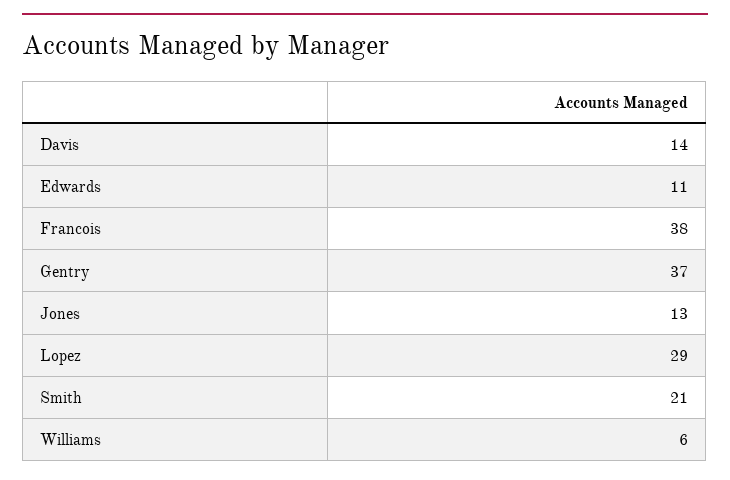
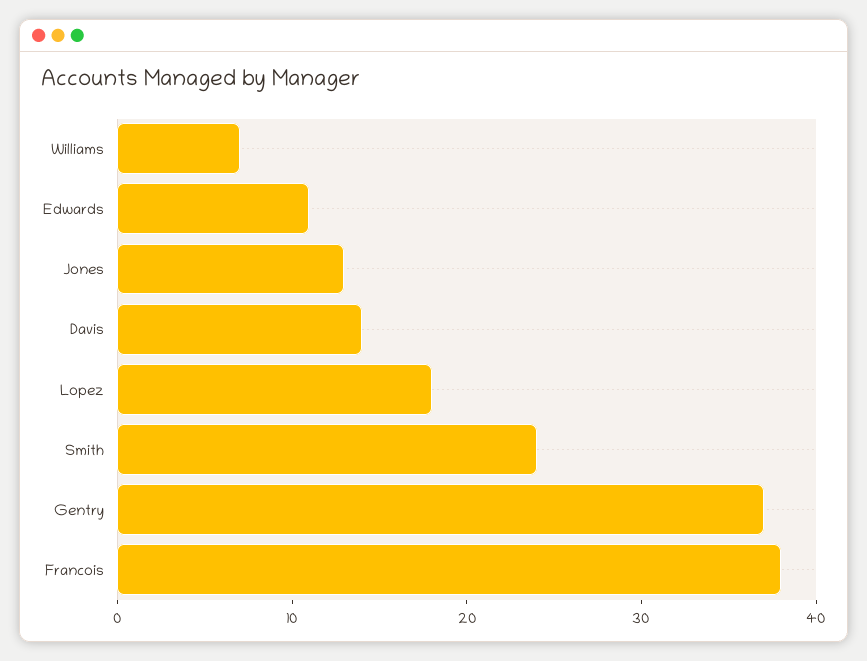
  {
    "Davis": 14,
    "Edwards": 11,
    "Francois": 38,
    "Gentry": 37,
    "Jones": 13,
-   "Lopez": 29,
+   "Lopez": 18,
-   "Smith": 21,
+   "Smith": 24,
-   "Williams": 6
+   "Williams": 7
  }

